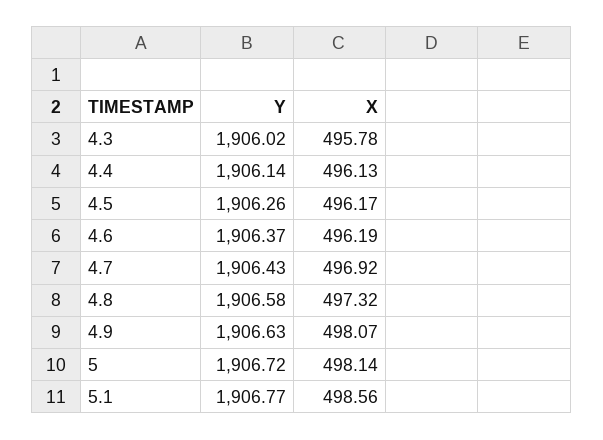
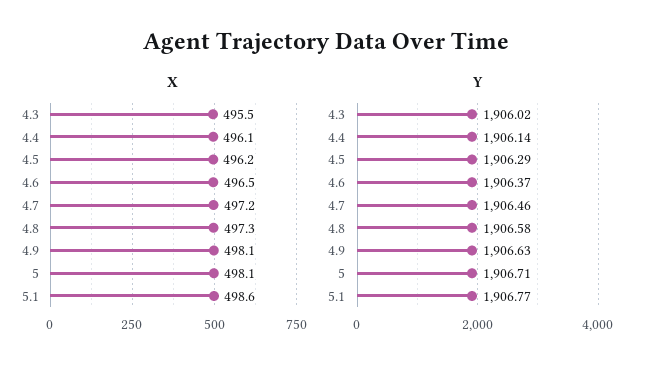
  {
    "Y": {
      "4.3": 1906.02,
      "4.4": 1906.14,
-     "4.5": 1906.26,
+     "4.5": 1906.29,
      "4.6": 1906.37,
-     "4.7": 1906.43,
+     "4.7": 1906.46,
      "4.8": 1906.58,
      "4.9": 1906.63,
-     "5": 1906.72,
+     "5": 1906.71,
      "5.1": 1906.77
    },
    "X": {
-     "4.3": 495.78,
+     "4.3": 495.5,
      "4.4": 496.13,
      "4.5": 496.17,
-     "4.6": 496.19,
+     "4.6": 496.5,
-     "4.7": 496.92,
+     "4.7": 497.2,
      "4.8": 497.32,
      "4.9": 498.07,
      "5": 498.14,
      "5.1": 498.56
    }
  }

